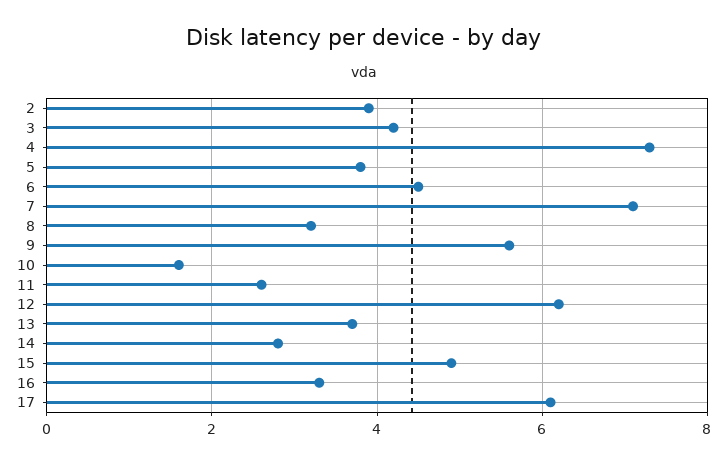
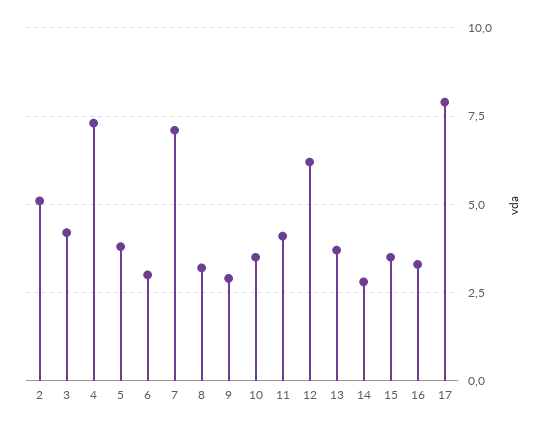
  {
-   "2": 4,
+   "2": 5,
    "3": 4,
    "4": 7.5,
    "5": 4,
-   "6": 4.5,
+   "6": 3,
    "7": 7,
    "8": 3,
-   "9": 5.5,
+   "9": 3,
-   "10": 1.5,
+   "10": 3.5,
-   "11": 2.5,
+   "11": 4,
    "12": 6,
    "13": 3.5,
    "14": 3,
-   "15": 5,
+   "15": 3.5,
    "16": 3.5,
-   "17": 6
+   "17": 8
  }

